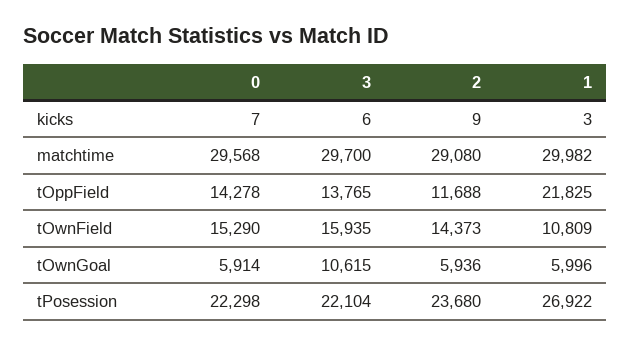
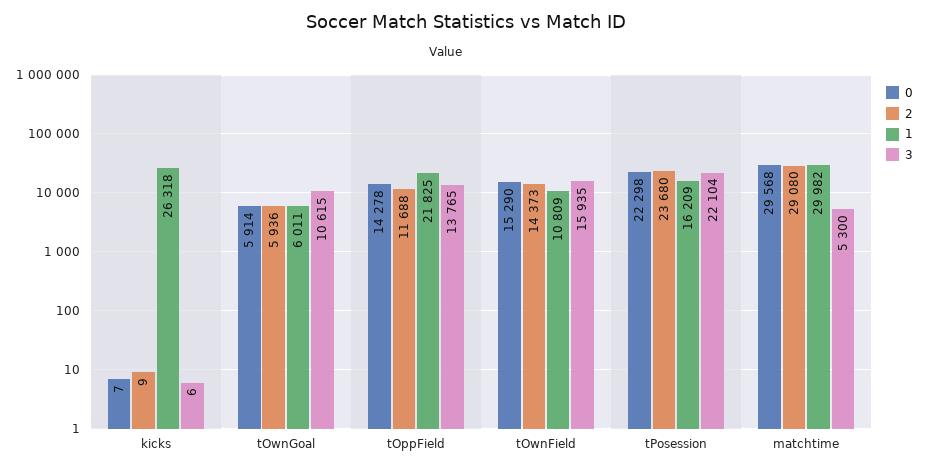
  {
    "0": {
      "kicks": 7,
      "matchtime": 29568,
      "tOppField": 14278,
      "tOwnField": 15290,
      "tOwnGoal": 5914,
      "tPosession": 22298
    },
    "3": {
      "kicks": 6,
-     "matchtime": 29700,
+     "matchtime": 5300,
      "tOppField": 13765,
      "tOwnField": 15935,
      "tOwnGoal": 10615,
      "tPosession": 22104
    },
    "2": {
      "kicks": 9,
      "matchtime": 29080,
      "tOppField": 11688,
      "tOwnField": 14373,
      "tOwnGoal": 5936,
      "tPosession": 23680
    },
    "1": {
-     "kicks": 3,
+     "kicks": 26318,
      "matchtime": 29982,
      "tOppField": 21825,
      "tOwnField": 10809,
-     "tOwnGoal": 5996,
+     "tOwnGoal": 6011,
-     "tPosession": 26922
+     "tPosession": 16209
    }
  }

